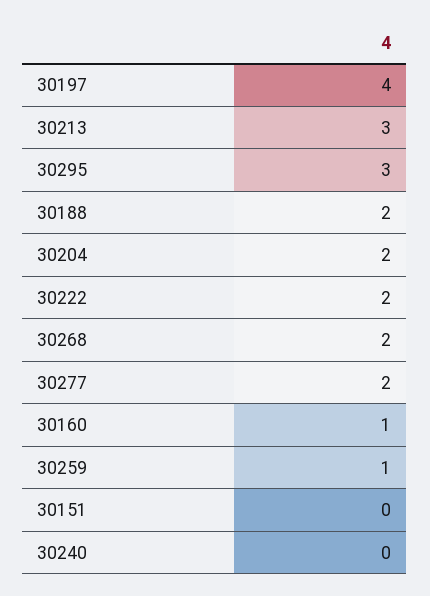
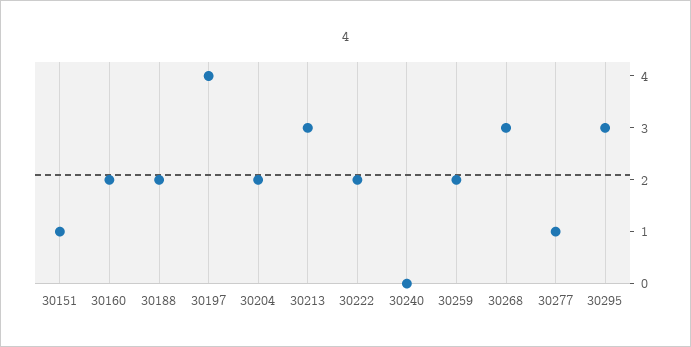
  {
    "30197": 4,
    "30213": 3,
    "30295": 3,
    "30188": 2,
    "30204": 2,
    "30222": 2,
-   "30268": 2,
+   "30268": 3,
-   "30277": 2,
+   "30277": 1,
-   "30160": 1,
+   "30160": 2,
-   "30259": 1,
+   "30259": 2,
-   "30151": 0,
+   "30151": 1,
    "30240": 0
  }

